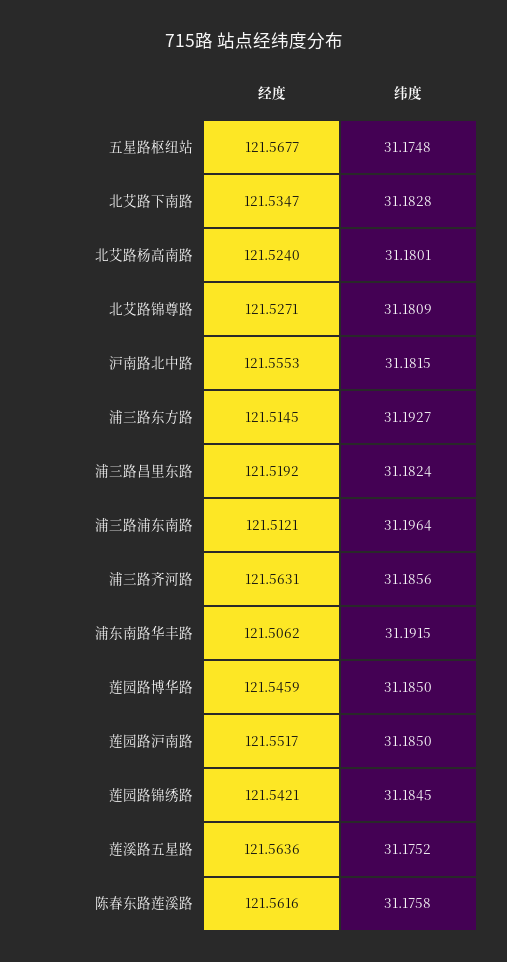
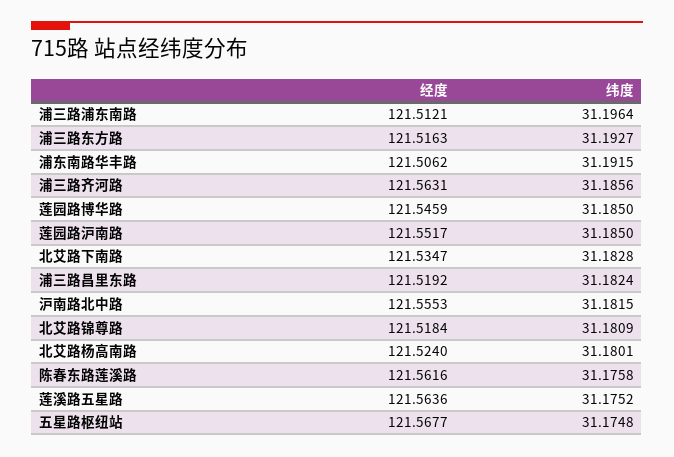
  {
    "经度": {
      "五星路枢纽站": 121.5677,
      "北艾路下南路": 121.5347,
      "北艾路杨高南路": 121.524,
-     "北艾路锦尊路": 121.5271,
+     "北艾路锦尊路": 121.5184,
      "沪南路北中路": 121.5553,
-     "浦三路东方路": 121.5145,
+     "浦三路东方路": 121.5163,
      "浦三路昌里东路": 121.5192,
      "浦三路浦东南路": 121.5121,
      "浦三路齐河路": 121.5631,
      "浦东南路华丰路": 121.5062,
      "莲园路博华路": 121.5459,
      "莲园路沪南路": 121.5517,
-     "莲园路锦绣路": 121.5421,
      "莲溪路五星路": 121.5636,
      "陈春东路莲溪路": 121.5616
    },
    "纬度": {
      "五星路枢纽站": 31.1748,
      "北艾路下南路": 31.1828,
      "北艾路杨高南路": 31.1801,
      "北艾路锦尊路": 31.1809,
      "沪南路北中路": 31.1815,
      "浦三路东方路": 31.1927,
      "浦三路昌里东路": 31.1824,
      "浦三路浦东南路": 31.1964,
      "浦三路齐河路": 31.1856,
      "浦东南路华丰路": 31.1915,
      "莲园路博华路": 31.185,
      "莲园路沪南路": 31.185,
-     "莲园路锦绣路": 31.1845,
      "莲溪路五星路": 31.1752,
      "陈春东路莲溪路": 31.1758
    }
  }

